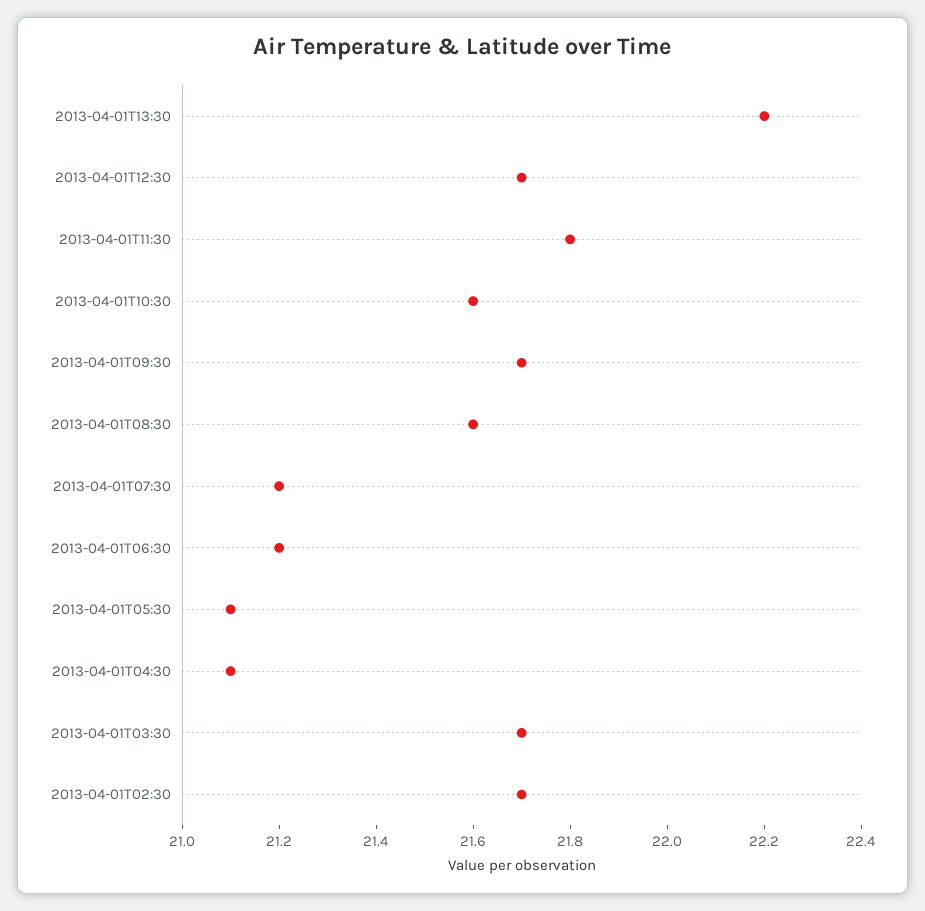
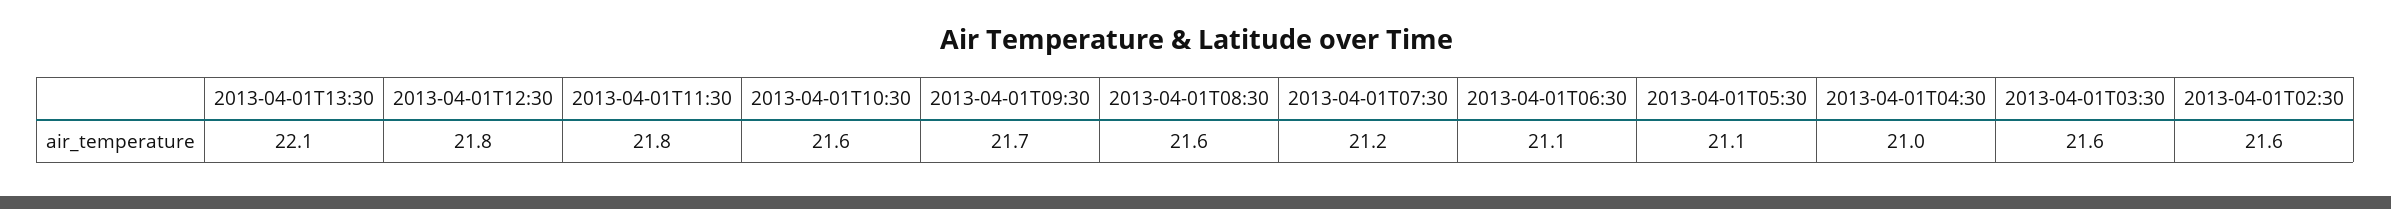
  {
-   "2013-04-01T13:30": 22.2,
+   "2013-04-01T13:30": 22.1,
-   "2013-04-01T12:30": 21.7,
+   "2013-04-01T12:30": 21.8,
    "2013-04-01T11:30": 21.8,
    "2013-04-01T10:30": 21.6,
    "2013-04-01T09:30": 21.7,
    "2013-04-01T08:30": 21.6,
    "2013-04-01T07:30": 21.2,
-   "2013-04-01T06:30": 21.2,
+   "2013-04-01T06:30": 21.1,
    "2013-04-01T05:30": 21.1,
-   "2013-04-01T04:30": 21.1,
+   "2013-04-01T04:30": 21,
-   "2013-04-01T03:30": 21.7,
+   "2013-04-01T03:30": 21.6,
-   "2013-04-01T02:30": 21.7
+   "2013-04-01T02:30": 21.6
  }

